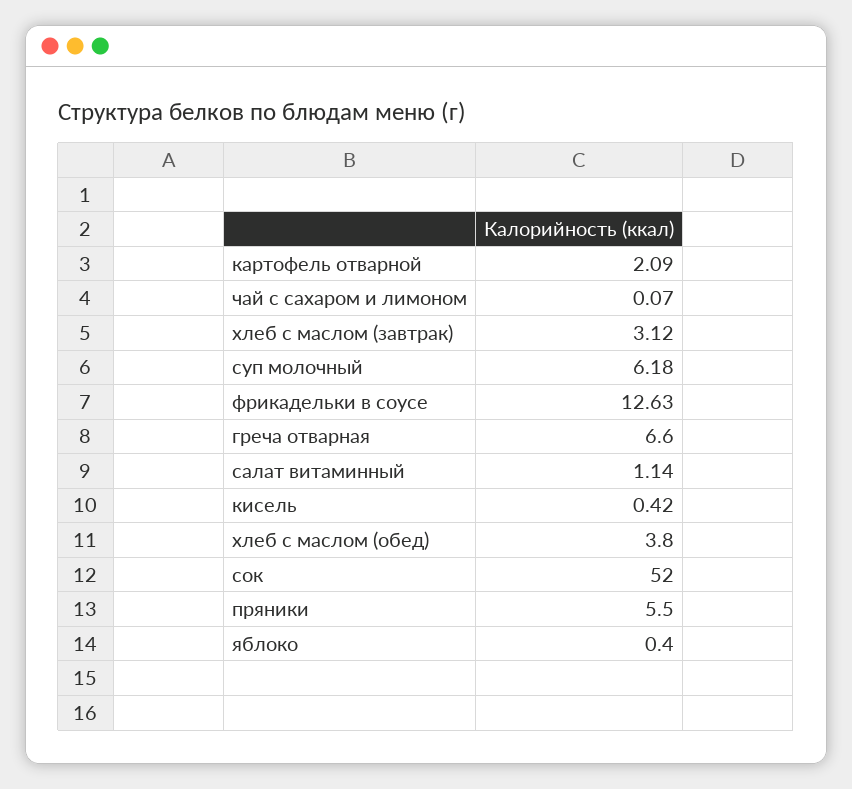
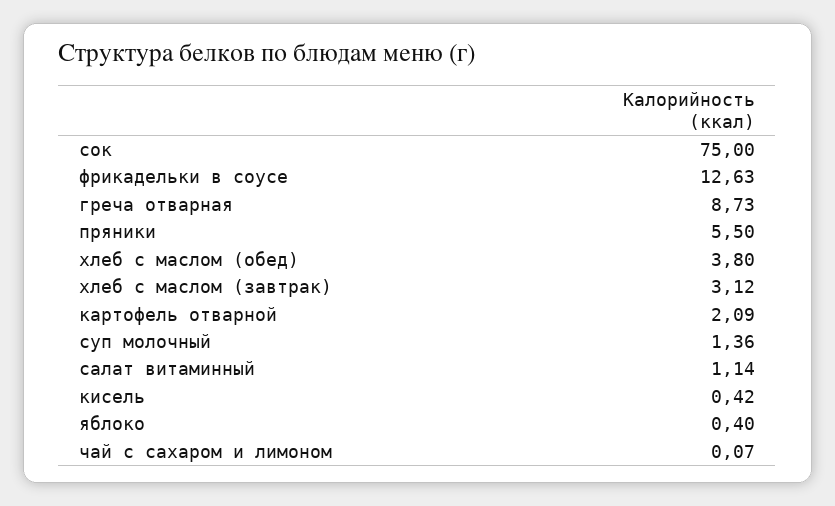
  {
    "картофель отварной": 2.09,
    "чай с сахаром и лимоном": 0.07,
    "хлеб с маслом (завтрак)": 3.12,
-   "суп молочный": 6.18,
+   "суп молочный": 1.36,
    "фрикадельки в соусе": 12.63,
-   "греча отварная": 6.6,
+   "греча отварная": 8.73,
    "салат витаминный": 1.14,
    "кисель": 0.42,
    "хлеб с маслом (обед)": 3.8,
-   "сок": 52,
+   "сок": 75,
    "пряники": 5.5,
    "яблоко": 0.4
  }

